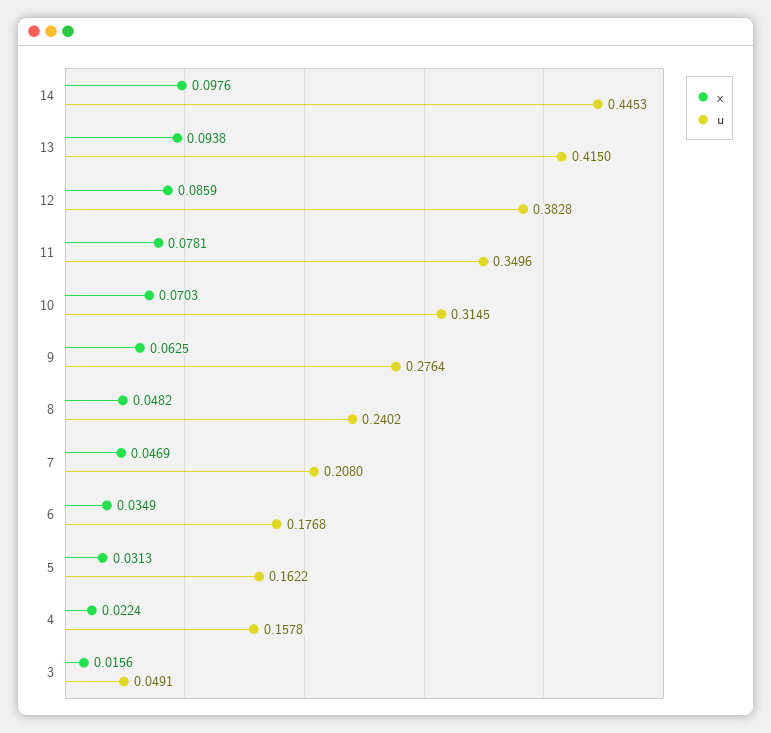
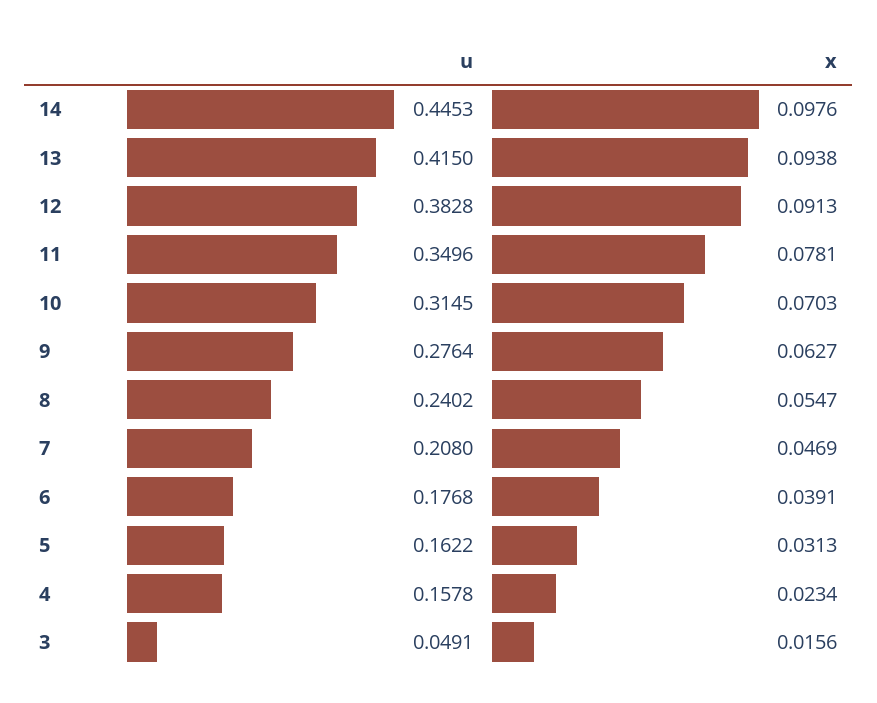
  {
    "x": {
      "14": 0.0976,
      "13": 0.0938,
-     "12": 0.0859,
+     "12": 0.0913,
      "11": 0.0781,
      "10": 0.0703,
-     "9": 0.0625,
+     "9": 0.0627,
-     "8": 0.0482,
+     "8": 0.0547,
      "7": 0.0469,
-     "6": 0.0349,
+     "6": 0.0391,
      "5": 0.0313,
-     "4": 0.0224,
+     "4": 0.0234,
      "3": 0.0156
    },
    "u": {
      "14": 0.4453,
      "13": 0.415,
      "12": 0.3828,
      "11": 0.3496,
      "10": 0.3145,
      "9": 0.2764,
      "8": 0.2402,
      "7": 0.208,
      "6": 0.1768,
      "5": 0.1622,
      "4": 0.1578,
      "3": 0.0491
    }
  }

